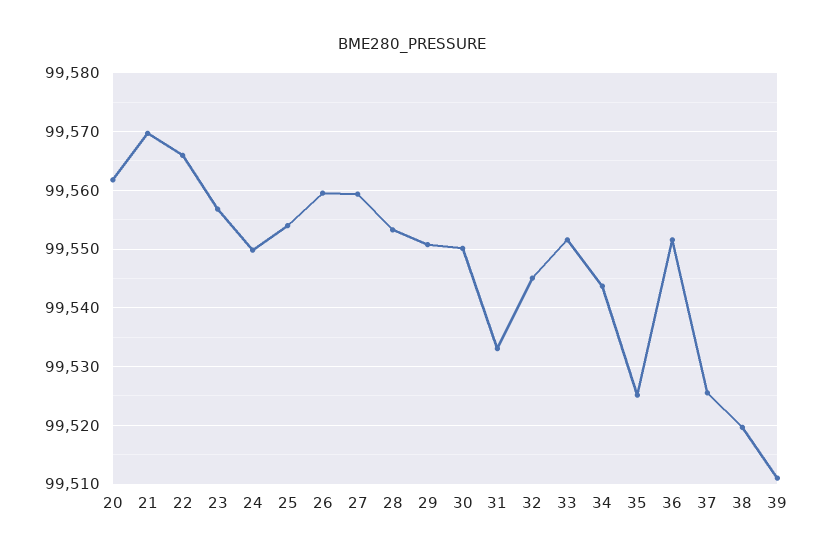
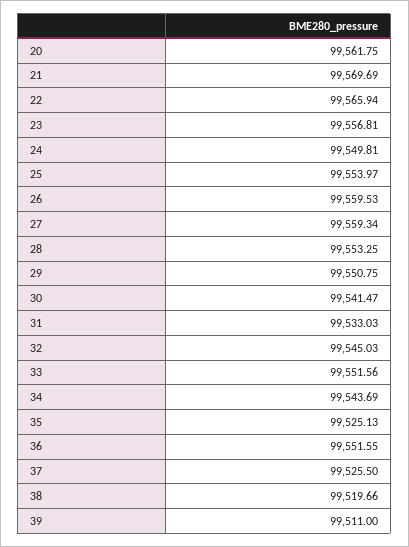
  {
    "20": 99561.75,
    "21": 99569.69,
    "22": 99565.94,
    "23": 99556.81,
    "24": 99549.81,
    "25": 99553.97,
    "26": 99559.53,
    "27": 99559.34,
    "28": 99553.25,
    "29": 99550.75,
-   "30": 99550,
+   "30": 99541.47,
    "31": 99533.03,
    "32": 99545.03,
    "33": 99551.56,
    "34": 99543.69,
    "35": 99525.13,
    "36": 99551.55,
    "37": 99525.5,
    "38": 99519.66,
    "39": 99511
  }

